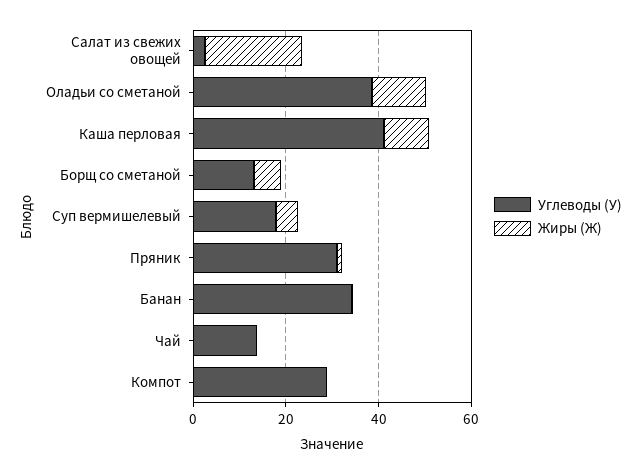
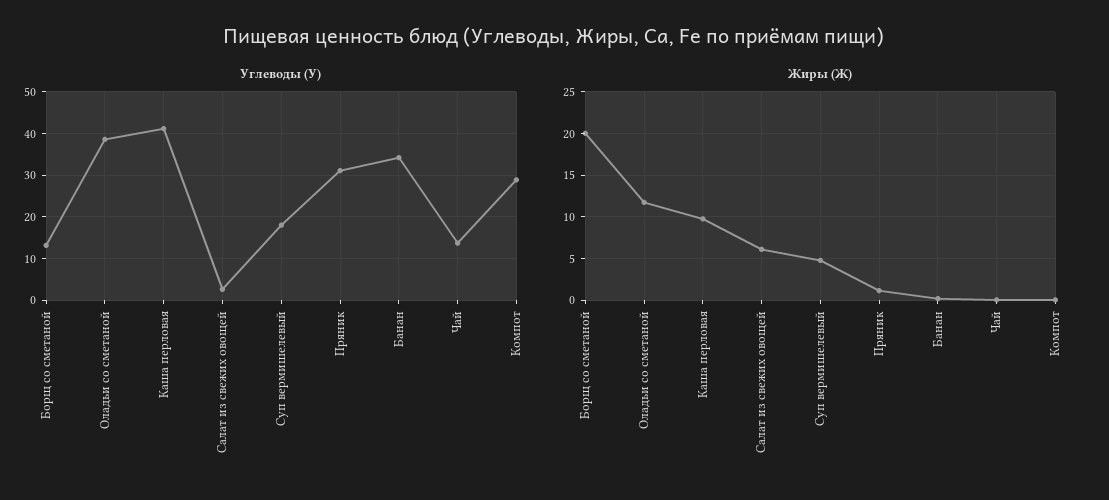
  {
    "Углеводы (У)": {
      "Салат из свежих овощей": 2,
      "Оладьи со сметаной": 38,
      "Каша перловая": 42,
      "Борщ со сметаной": 14,
      "Суп вермишелевый": 18,
      "Пряник": 32,
      "Банан": 34,
      "Чай": 14,
      "Компот": 28
    },
    "Жиры (Ж)": {
-     "Салат из свежих овощей": 20,
+     "Салат из свежих овощей": 6,
      "Оладьи со сметаной": 12,
      "Каша перловая": 10,
-     "Борщ со сметаной": 5,
+     "Борщ со сметаной": 20,
      "Суп вермишелевый": 5,
      "Пряник": 1,
      "Банан": 0,
      "Чай": 0,
      "Компот": 0
    }
  }

